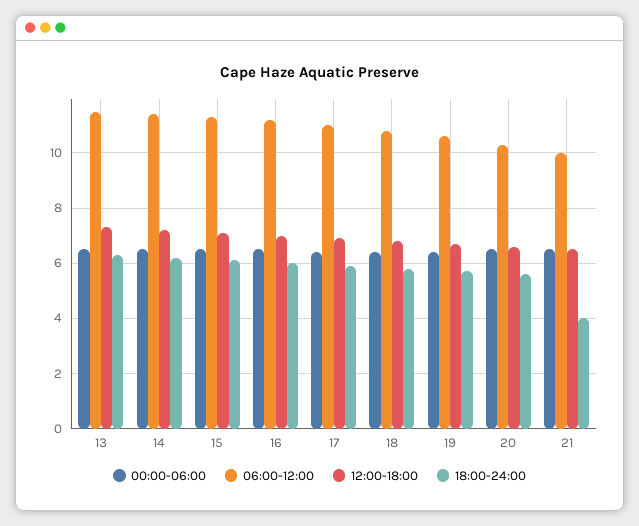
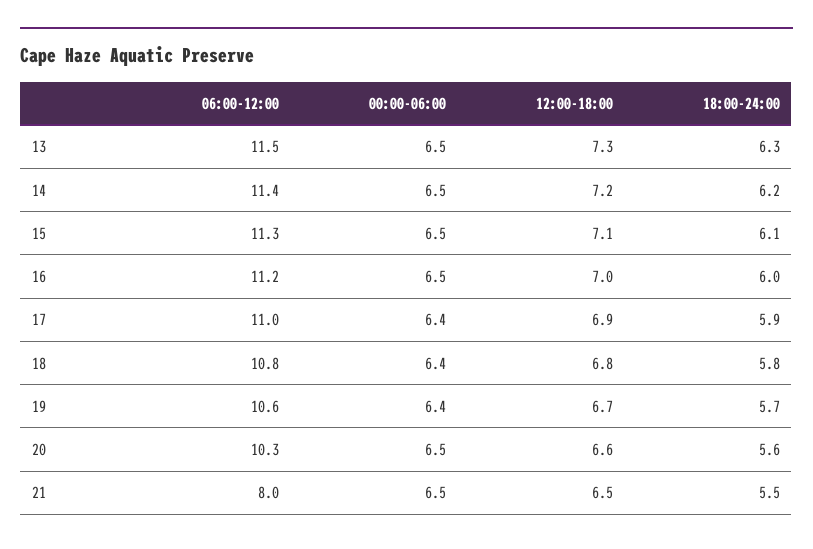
  {
    "00:00-06:00": {
      "13": 6.5,
      "14": 6.5,
      "15": 6.5,
      "16": 6.5,
      "17": 6.4,
      "18": 6.4,
      "19": 6.4,
      "20": 6.5,
      "21": 6.5
    },
    "06:00-12:00": {
      "13": 11.5,
      "14": 11.4,
      "15": 11.3,
      "16": 11.2,
      "17": 11,
      "18": 10.8,
      "19": 10.6,
      "20": 10.3,
-     "21": 10
+     "21": 8
    },
    "12:00-18:00": {
      "13": 7.3,
      "14": 7.2,
      "15": 7.1,
      "16": 7,
      "17": 6.9,
      "18": 6.8,
      "19": 6.7,
      "20": 6.6,
      "21": 6.5
    },
    "18:00-24:00": {
      "13": 6.3,
      "14": 6.2,
      "15": 6.1,
      "16": 6,
      "17": 5.9,
      "18": 5.8,
      "19": 5.7,
      "20": 5.6,
-     "21": 4
+     "21": 5.5
    }
  }

